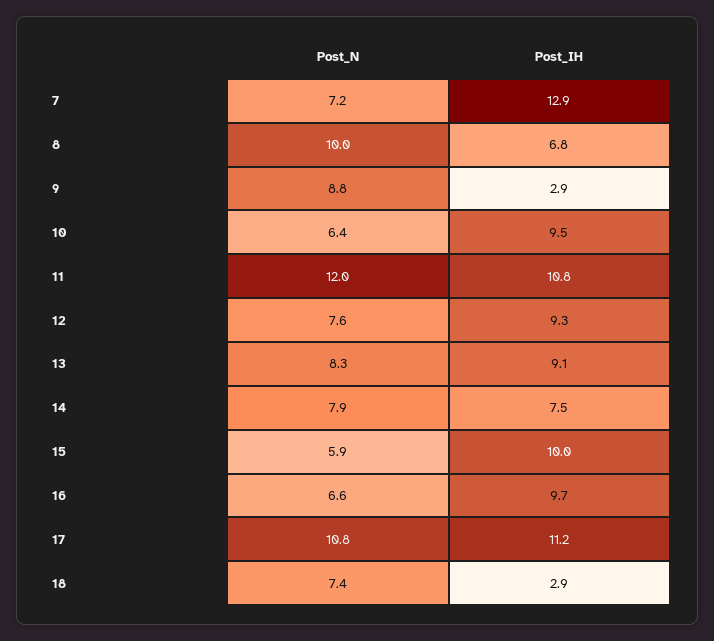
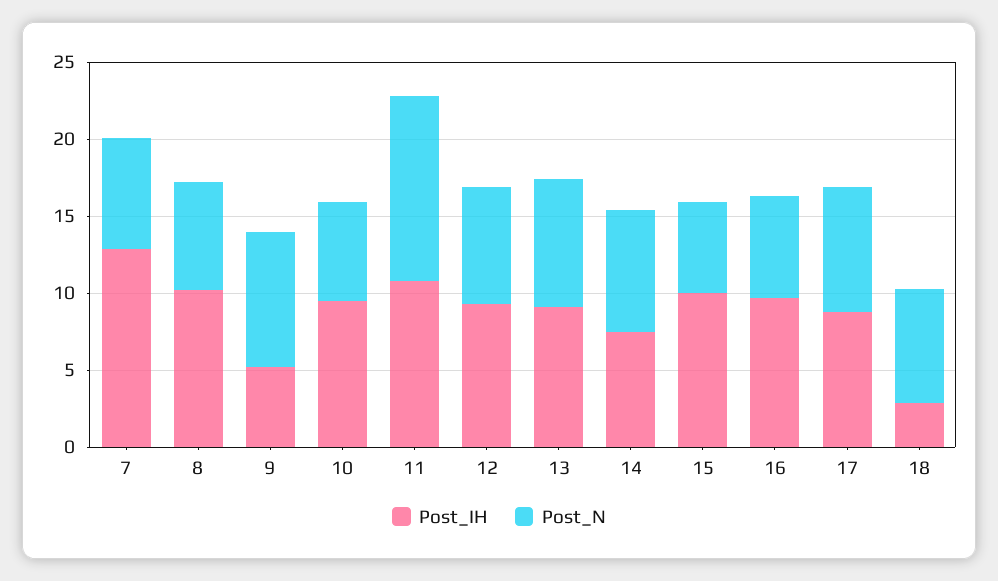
  {
    "Post_N": {
      "7": 7.2,
-     "8": 10,
+     "8": 7,
      "9": 8.8,
      "10": 6.4,
      "11": 12,
      "12": 7.6,
      "13": 8.3,
      "14": 7.9,
      "15": 5.9,
      "16": 6.6,
-     "17": 10.8,
+     "17": 8,
      "18": 7.4
    },
    "Post_IH": {
      "7": 12.9,
-     "8": 6.8,
+     "8": 10,
-     "9": 2.9,
+     "9": 5,
      "10": 9.5,
      "11": 10.8,
      "12": 9.3,
      "13": 9.1,
      "14": 7.5,
      "15": 10,
      "16": 9.7,
-     "17": 11.2,
+     "17": 9,
      "18": 2.9
    }
  }

